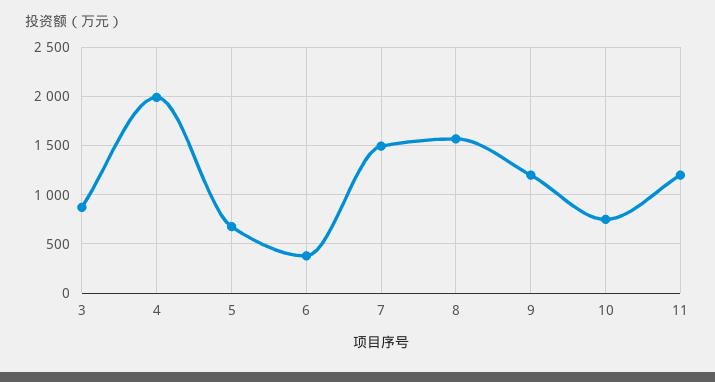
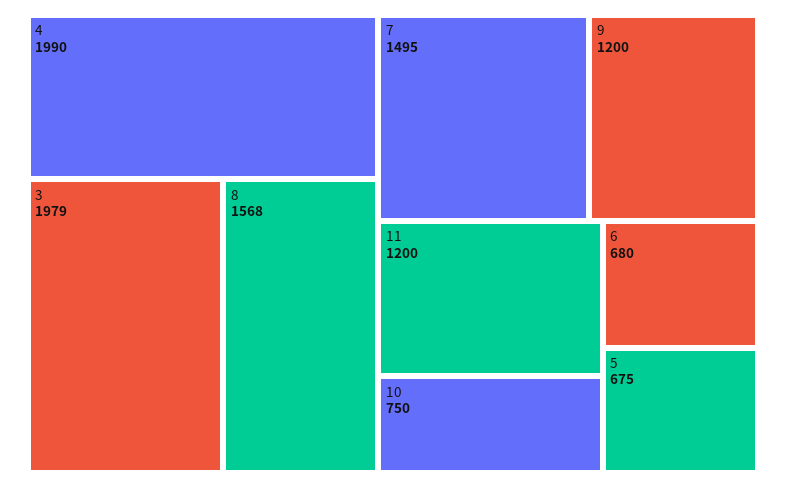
  {
-   "3": 900,
+   "3": 1979,
    "4": 1990,
    "5": 675,
-   "6": 400,
+   "6": 680,
    "7": 1495,
    "8": 1568,
    "9": 1200,
    "10": 750,
    "11": 1200
  }

